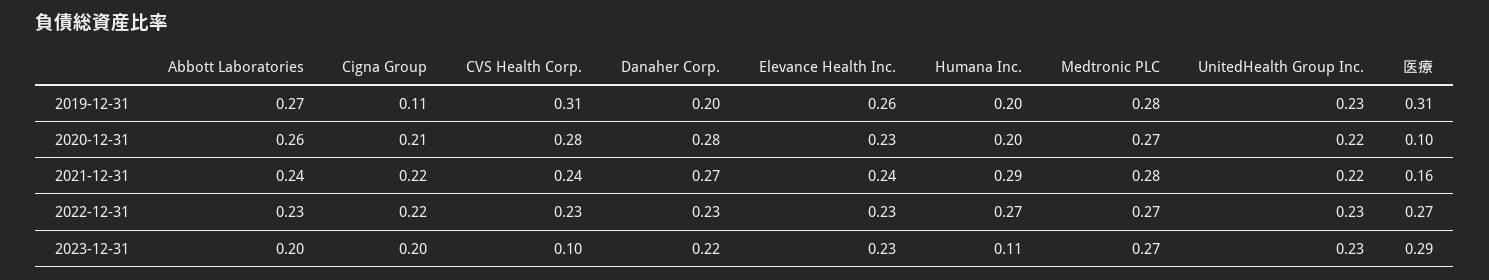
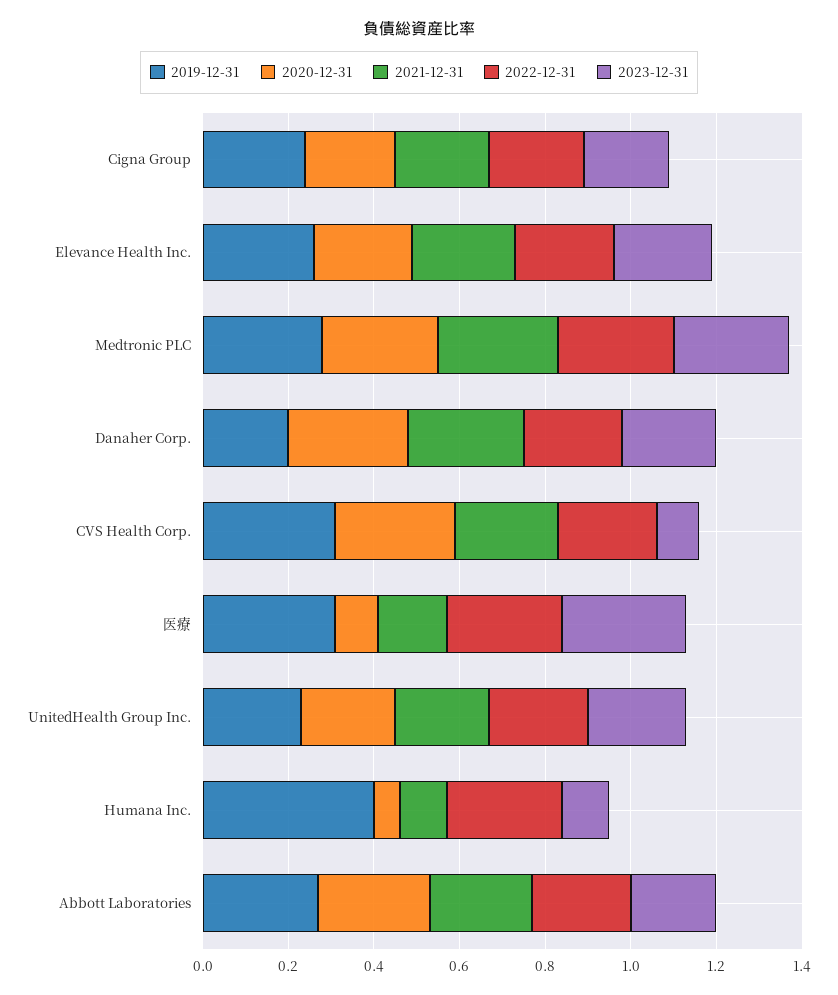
  {
    "2019-12-31": {
      "Abbott Laboratories": 0.27,
-     "Cigna Group": 0.11,
+     "Cigna Group": 0.25,
      "CVS Health Corp.": 0.31,
      "Danaher Corp.": 0.2,
      "Elevance Health Inc.": 0.26,
-     "Humana Inc.": 0.2,
+     "Humana Inc.": 0.4,
      "Medtronic PLC": 0.28,
      "UnitedHealth Group Inc.": 0.23,
      "医療": 0.31
    },
    "2020-12-31": {
      "Abbott Laboratories": 0.26,
      "Cigna Group": 0.21,
      "CVS Health Corp.": 0.28,
      "Danaher Corp.": 0.28,
      "Elevance Health Inc.": 0.23,
-     "Humana Inc.": 0.2,
+     "Humana Inc.": 0.05,
      "Medtronic PLC": 0.27,
      "UnitedHealth Group Inc.": 0.22,
      "医療": 0.1
    },
    "2021-12-31": {
      "Abbott Laboratories": 0.24,
      "Cigna Group": 0.22,
      "CVS Health Corp.": 0.24,
      "Danaher Corp.": 0.27,
      "Elevance Health Inc.": 0.24,
-     "Humana Inc.": 0.29,
+     "Humana Inc.": 0.1,
      "Medtronic PLC": 0.28,
      "UnitedHealth Group Inc.": 0.22,
      "医療": 0.16
    },
    "2022-12-31": {
      "Abbott Laboratories": 0.23,
      "Cigna Group": 0.22,
      "CVS Health Corp.": 0.23,
      "Danaher Corp.": 0.23,
      "Elevance Health Inc.": 0.23,
      "Humana Inc.": 0.27,
      "Medtronic PLC": 0.27,
      "UnitedHealth Group Inc.": 0.23,
      "医療": 0.27
    },
    "2023-12-31": {
      "Abbott Laboratories": 0.2,
      "Cigna Group": 0.2,
      "CVS Health Corp.": 0.1,
      "Danaher Corp.": 0.22,
      "Elevance Health Inc.": 0.23,
      "Humana Inc.": 0.11,
      "Medtronic PLC": 0.27,
      "UnitedHealth Group Inc.": 0.23,
      "医療": 0.29
    }
  }

